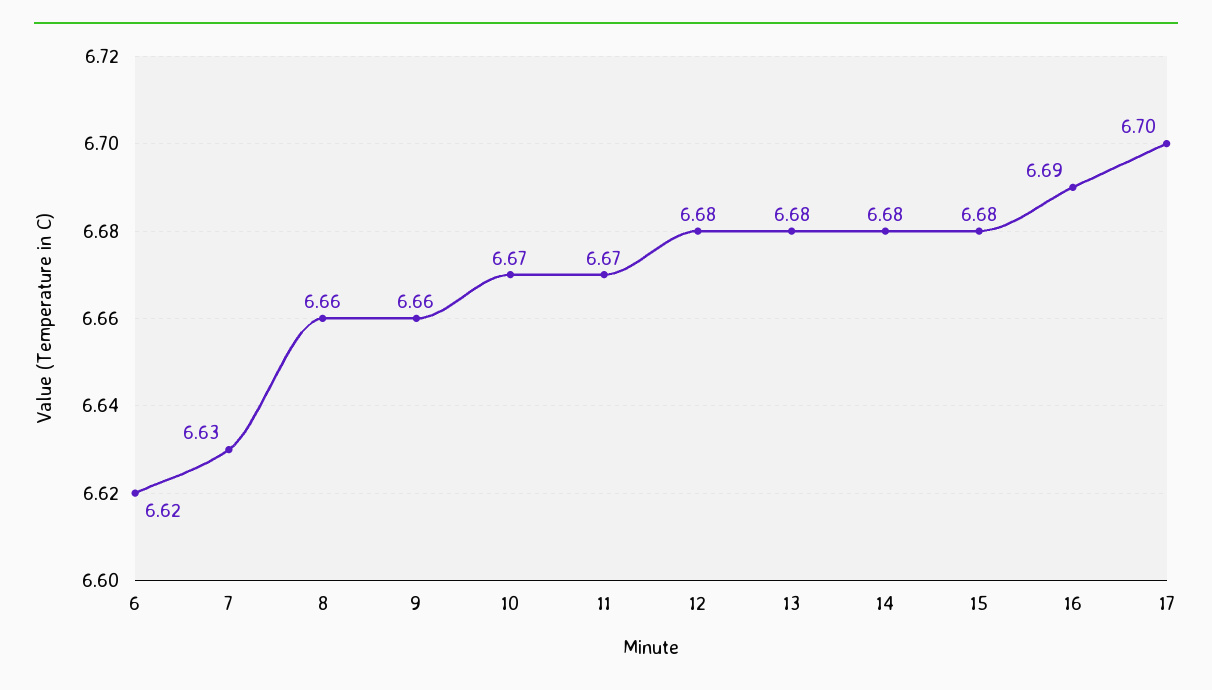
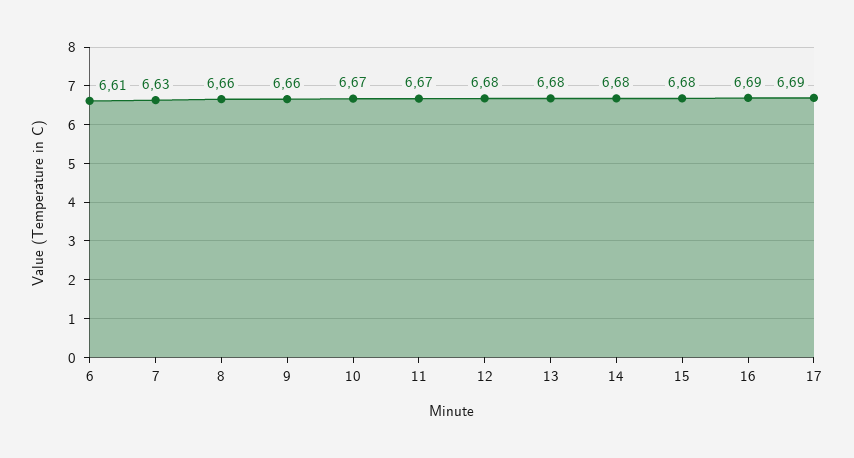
  {
-   "6": 6.62,
+   "6": 6.61,
    "7": 6.63,
    "8": 6.66,
    "9": 6.66,
    "10": 6.67,
    "11": 6.67,
    "12": 6.68,
    "13": 6.68,
    "14": 6.68,
    "15": 6.68,
    "16": 6.69,
-   "17": 6.7
+   "17": 6.69
  }

